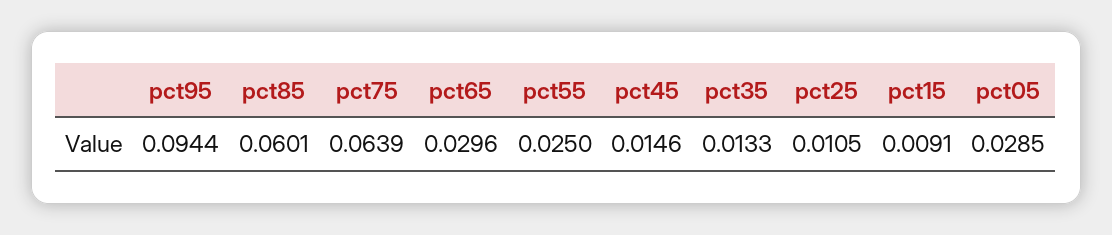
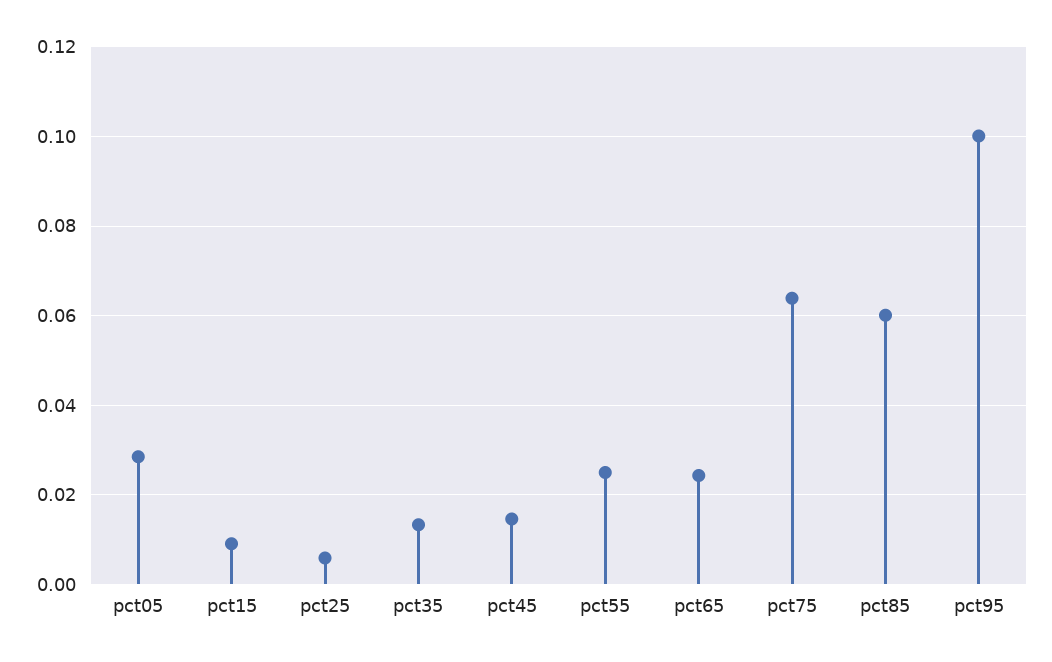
  {
-   "pct95": 0.0944,
+   "pct95": 0.1,
    "pct85": 0.0601,
    "pct75": 0.0639,
-   "pct65": 0.0296,
+   "pct65": 0.024,
    "pct55": 0.025,
    "pct45": 0.0146,
    "pct35": 0.0133,
-   "pct25": 0.0105,
+   "pct25": 0.006,
    "pct15": 0.0091,
    "pct05": 0.0285
  }

